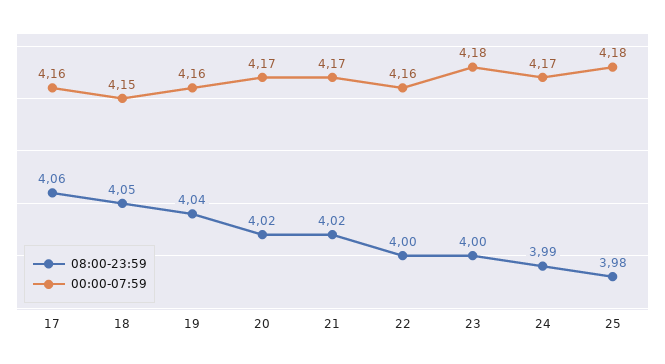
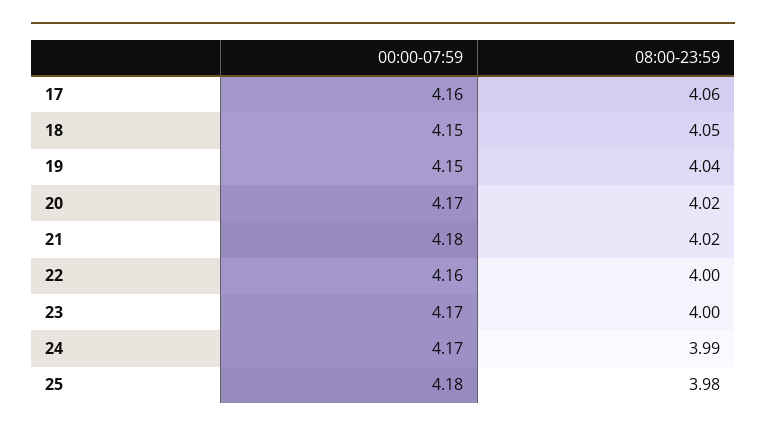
  {
    "08:00-23:59": {
      "17": 4.06,
      "18": 4.05,
      "19": 4.04,
      "20": 4.02,
      "21": 4.02,
      "22": 4,
      "23": 4,
      "24": 3.99,
      "25": 3.98
    },
    "00:00-07:59": {
      "17": 4.16,
      "18": 4.15,
-     "19": 4.16,
+     "19": 4.15,
      "20": 4.17,
-     "21": 4.17,
+     "21": 4.18,
      "22": 4.16,
-     "23": 4.18,
+     "23": 4.17,
      "24": 4.17,
      "25": 4.18
    }
  }

